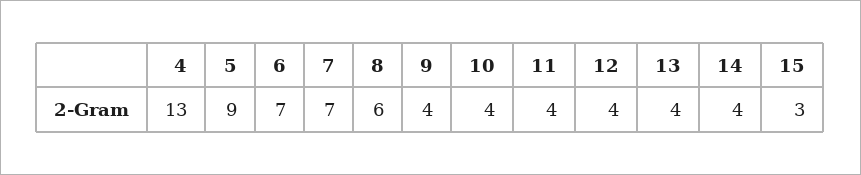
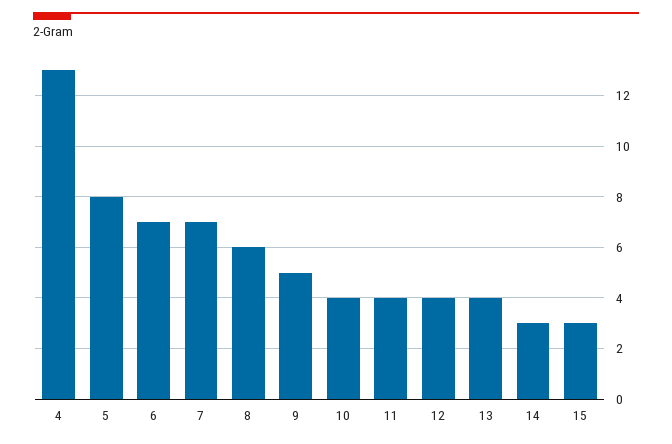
  {
    "4": 13,
-   "5": 9,
+   "5": 8,
    "6": 7,
    "7": 7,
    "8": 6,
-   "9": 4,
+   "9": 5,
    "10": 4,
    "11": 4,
    "12": 4,
    "13": 4,
-   "14": 4,
+   "14": 3,
    "15": 3
  }

